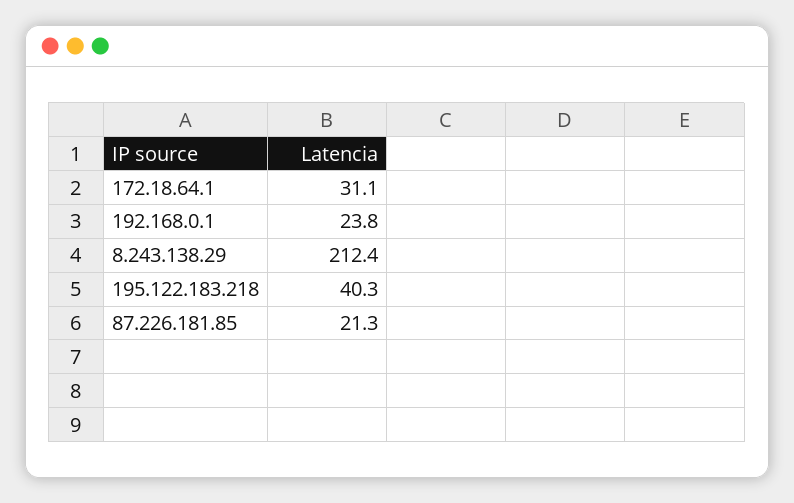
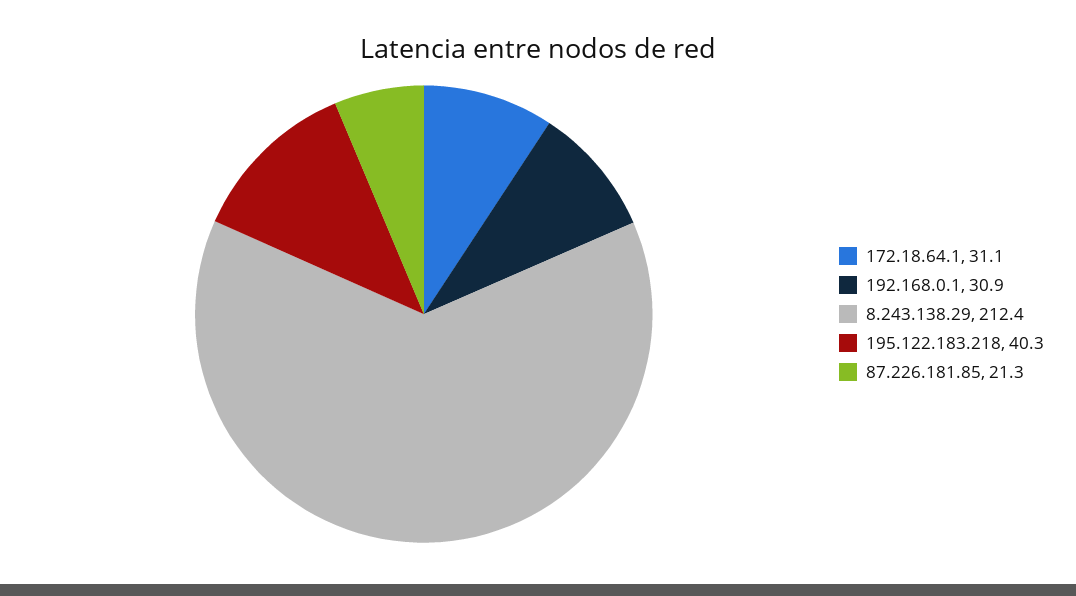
  {
    "172.18.64.1": 31.1,
-   "192.168.0.1": 23.8,
+   "192.168.0.1": 30.9,
    "8.243.138.29": 212.4,
    "195.122.183.218": 40.3,
    "87.226.181.85": 21.3
  }

